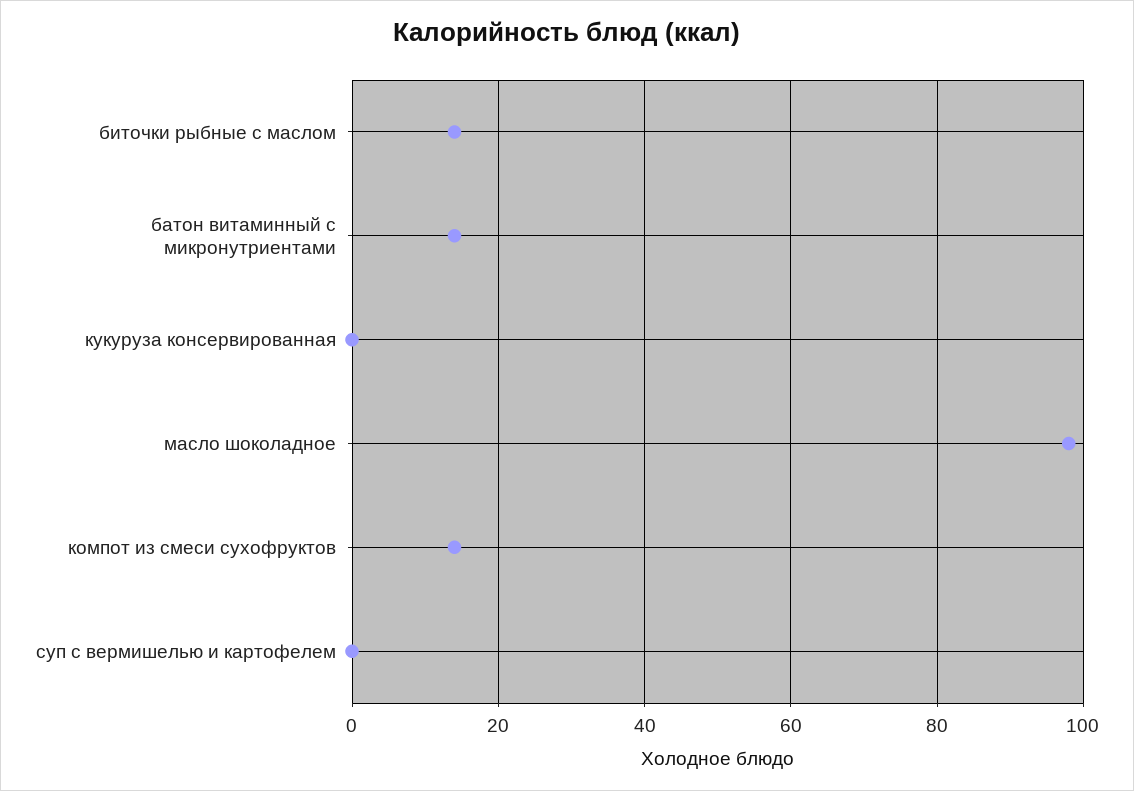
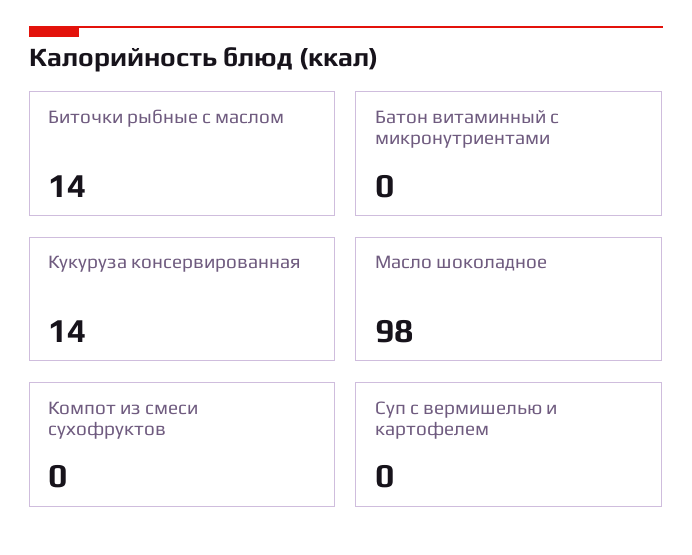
  {
    "биточки рыбные с маслом": 14,
-   "батон витаминный с микронутриентами": 15,
+   "батон витаминный с микронутриентами": 0,
-   "кукуруза консервированная": 0,
+   "кукуруза консервированная": 14,
    "масло шоколадное": 98,
-   "компот из смеси сухофруктов": 15,
+   "компот из смеси сухофруктов": 0,
    "суп с вермишелью и картофелем": 0
  }

